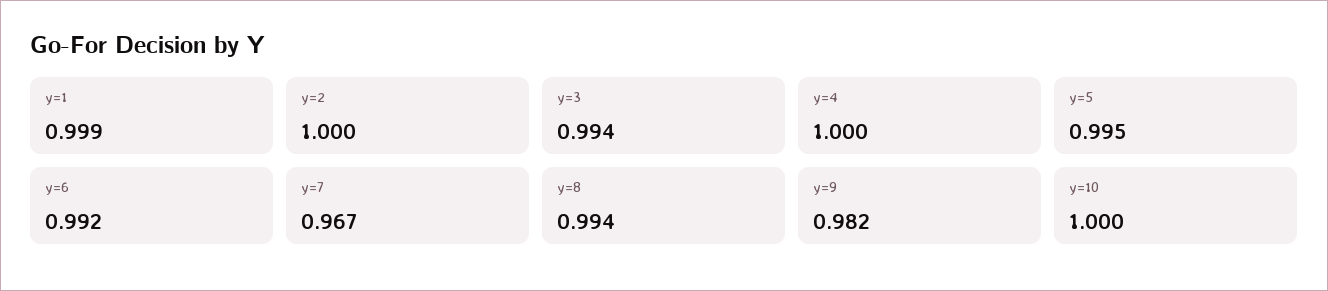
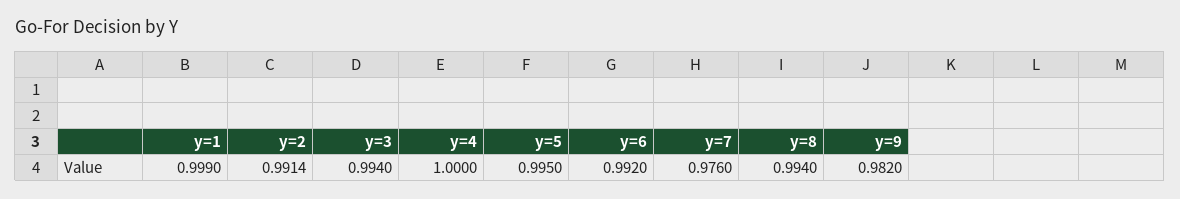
  {
    "y=1": 0.999,
-   "y=2": 1,
+   "y=2": 0.9914,
    "y=3": 0.994,
    "y=4": 1,
    "y=5": 0.995,
    "y=6": 0.992,
-   "y=7": 0.967,
+   "y=7": 0.976,
    "y=8": 0.994,
-   "y=9": 0.982,
+   "y=9": 0.982
-   "y=10": 1
  }

